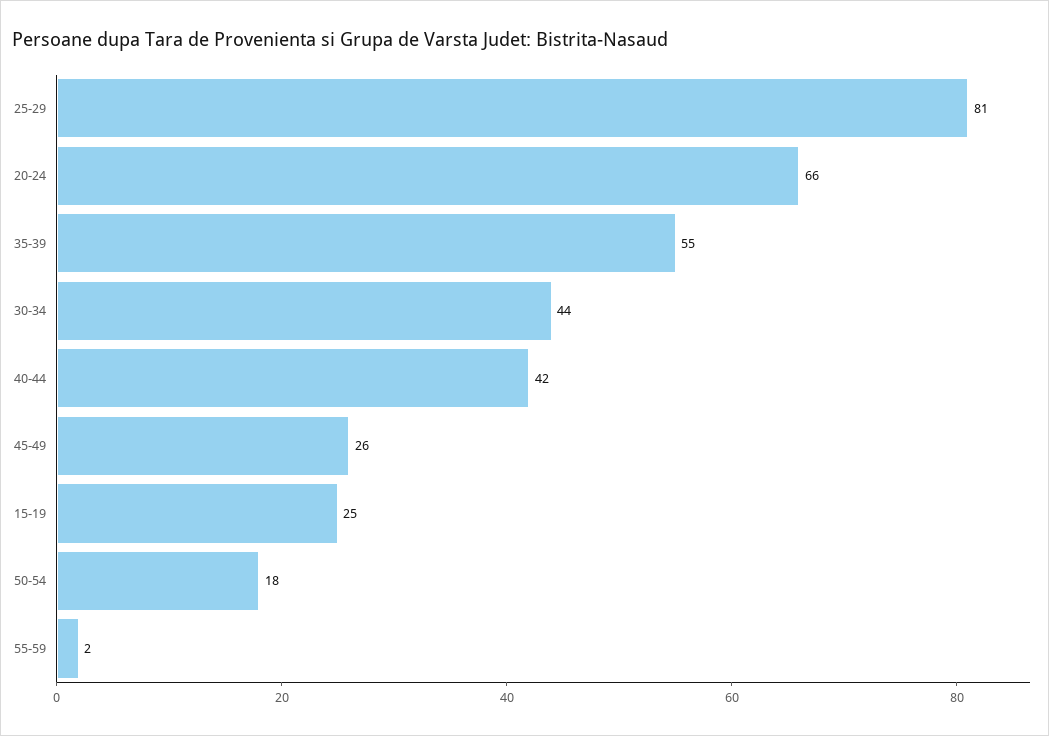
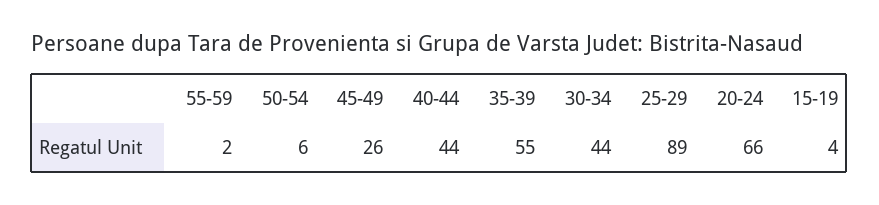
  {
-   "25-29": 81,
+   "25-29": 89,
    "20-24": 66,
    "35-39": 55,
    "30-34": 44,
-   "40-44": 42,
+   "40-44": 44,
    "45-49": 26,
-   "15-19": 25,
+   "15-19": 4,
-   "50-54": 18,
+   "50-54": 6,
    "55-59": 2
  }

